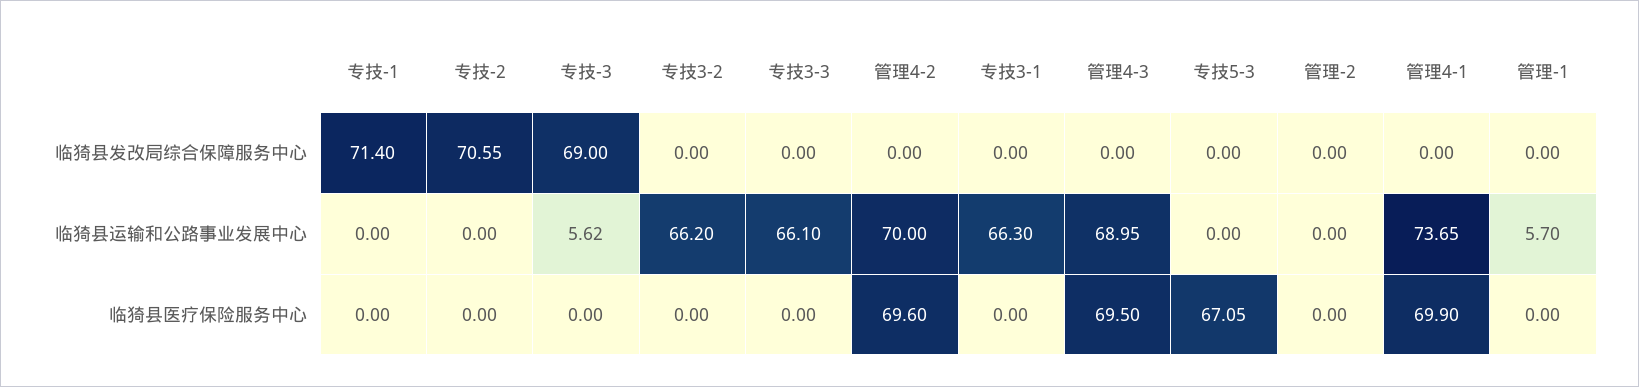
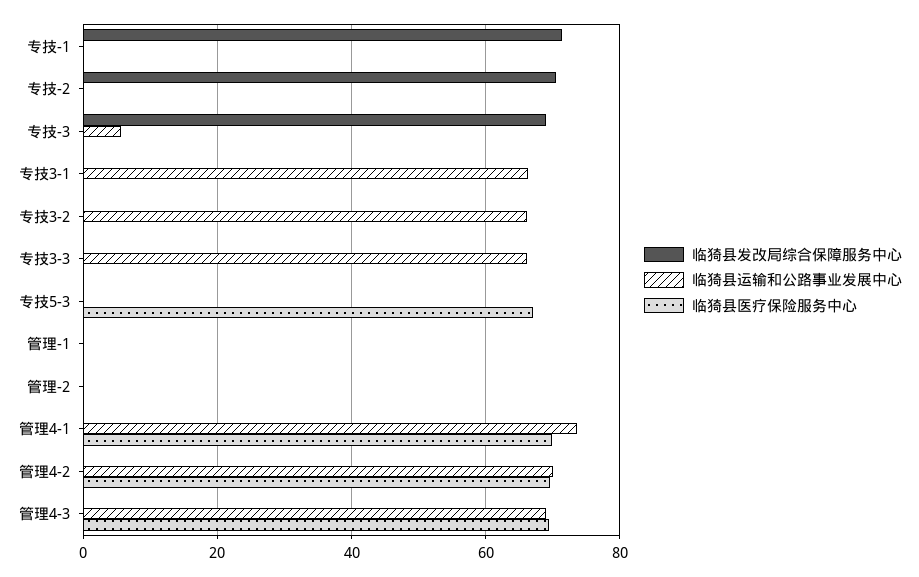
  {
    "临猗县发改局综合保障服务中心": {
      "专技-1": 71.4,
      "专技-2": 70.55,
      "专技-3": 69,
      "专技3-2": 0,
      "专技3-3": 0,
      "管理4-2": 0,
      "专技3-1": 0,
      "管理4-3": 0,
      "专技5-3": 0,
      "管理-2": 0,
      "管理4-1": 0,
      "管理-1": 0
    },
    "临猗县运输和公路事业发展中心": {
      "专技-1": 0,
      "专技-2": 0,
      "专技-3": 5.62,
      "专技3-2": 66.2,
      "专技3-3": 66.1,
      "管理4-2": 70,
      "专技3-1": 66.3,
      "管理4-3": 68.95,
      "专技5-3": 0,
      "管理-2": 0,
      "管理4-1": 73.65,
-     "管理-1": 5.7
+     "管理-1": 0
    },
    "临猗县医疗保险服务中心": {
      "专技-1": 0,
      "专技-2": 0,
      "专技-3": 0,
      "专技3-2": 0,
      "专技3-3": 0,
      "管理4-2": 69.6,
      "专技3-1": 0,
      "管理4-3": 69.5,
      "专技5-3": 67.05,
      "管理-2": 0,
      "管理4-1": 69.9,
      "管理-1": 0
    }
  }

